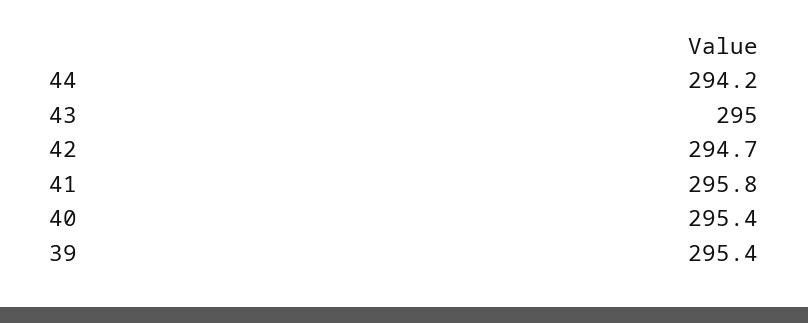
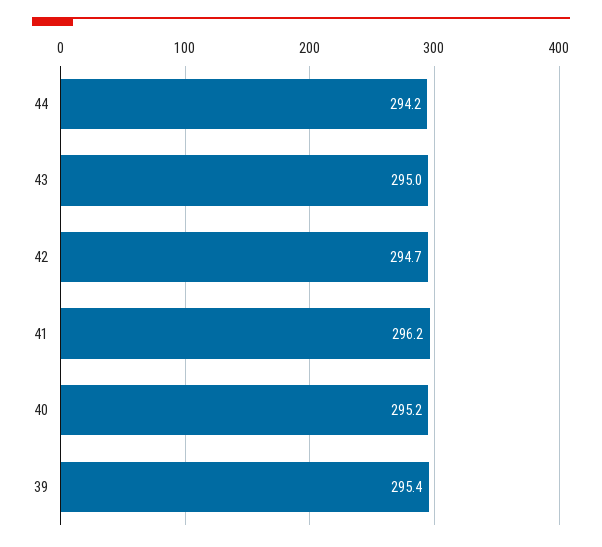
  {
    "44": 294.2,
    "43": 295,
    "42": 294.7,
-   "41": 295.8,
+   "41": 296.2,
-   "40": 295.4,
+   "40": 295.2,
    "39": 295.4
  }

